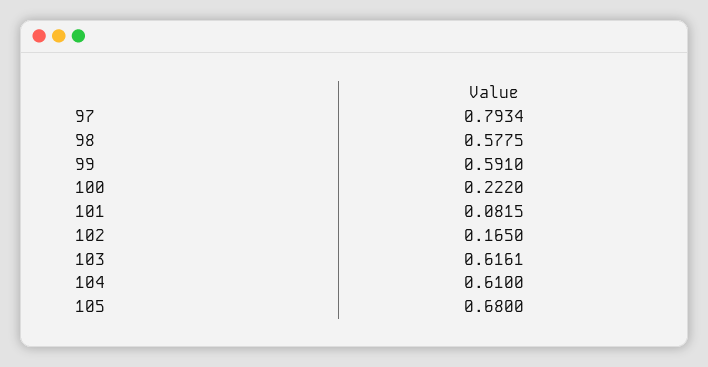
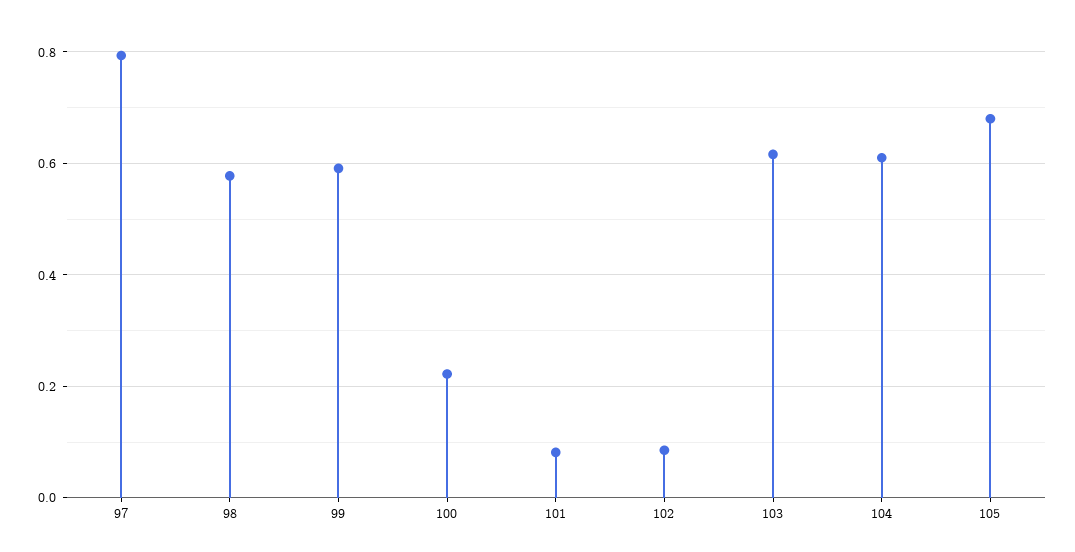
  {
    "97": 0.7934,
    "98": 0.5775,
    "99": 0.591,
    "100": 0.222,
    "101": 0.0815,
-   "102": 0.165,
+   "102": 0.08,
    "103": 0.6161,
    "104": 0.61,
    "105": 0.68
  }

